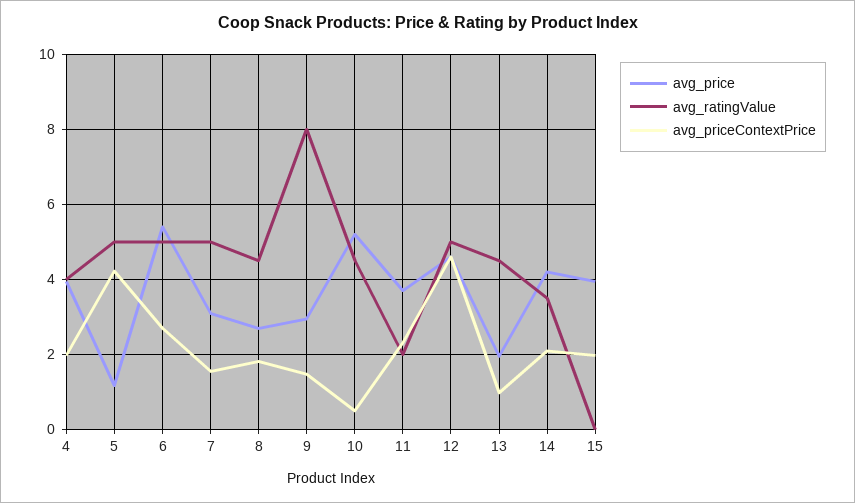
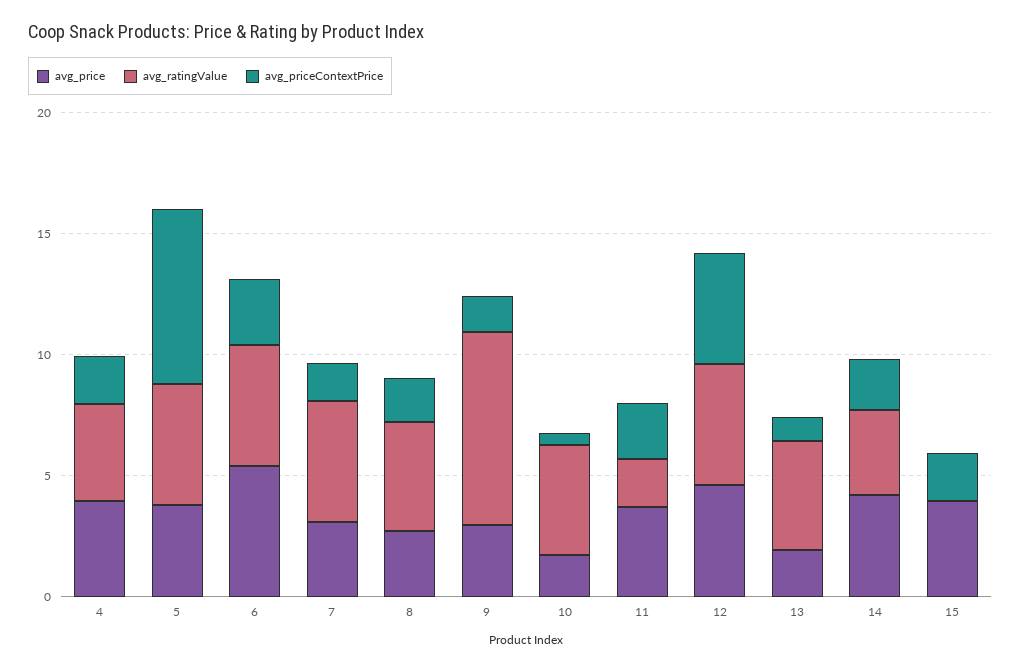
  {
    "avg_price": {
      "4": 4,
-     "5": 1.2,
+     "5": 4,
      "6": 5.4,
      "7": 3.2,
      "8": 2.8,
      "9": 3,
-     "10": 5.2,
+     "10": 2,
      "11": 3.8,
      "12": 4.6,
      "13": 2,
      "14": 4.2,
      "15": 4
    },
    "avg_ratingValue": {
      "4": 4,
      "5": 5,
      "6": 5,
      "7": 5,
      "8": 4.6,
      "9": 8,
      "10": 4.6,
      "11": 2,
      "12": 5,
      "13": 4.6,
      "14": 3.6,
      "15": 0
    },
    "avg_priceContextPrice": {
      "4": 2,
-     "5": 4.2,
+     "5": 7,
      "6": 2.8,
      "7": 1.6,
      "8": 1.8,
      "9": 1.4,
      "10": 0.6,
      "11": 2.4,
      "12": 4.6,
      "13": 1,
      "14": 2.2,
      "15": 2
    }
  }

